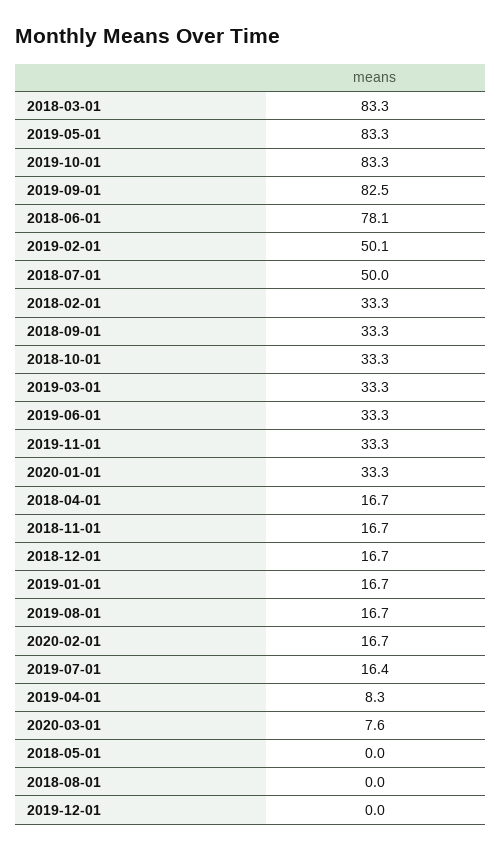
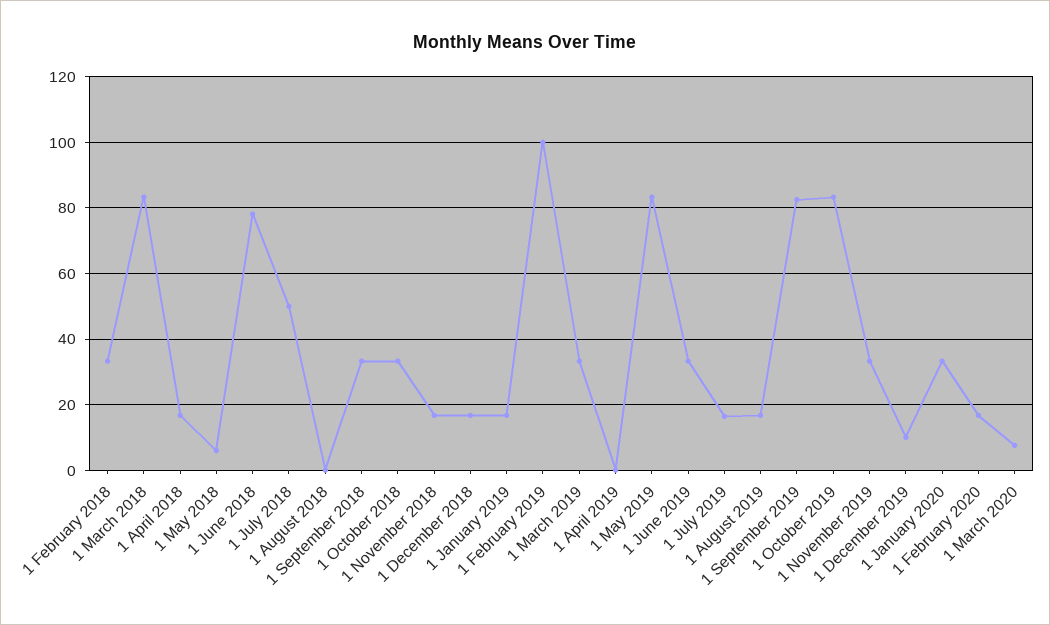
  {
    "2018-03-01": 83.3,
    "2019-05-01": 83.3,
    "2019-10-01": 83.3,
    "2019-09-01": 82.5,
    "2018-06-01": 78.1,
-   "2019-02-01": 50.1,
+   "2019-02-01": 100,
    "2018-07-01": 50,
    "2018-02-01": 33.3,
    "2018-09-01": 33.3,
    "2018-10-01": 33.3,
    "2019-03-01": 33.3,
    "2019-06-01": 33.3,
    "2019-11-01": 33.3,
    "2020-01-01": 33.3,
    "2018-04-01": 16.7,
    "2018-11-01": 16.7,
    "2018-12-01": 16.7,
    "2019-01-01": 16.7,
    "2019-08-01": 16.7,
    "2020-02-01": 16.7,
    "2019-07-01": 16.4,
-   "2019-04-01": 8.3,
+   "2019-04-01": 0,
    "2020-03-01": 7.6,
-   "2018-05-01": 0,
+   "2018-05-01": 6,
    "2018-08-01": 0,
-   "2019-12-01": 0
+   "2019-12-01": 10
  }

